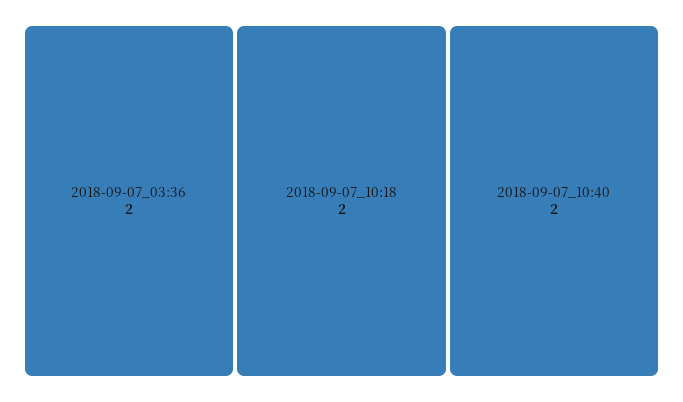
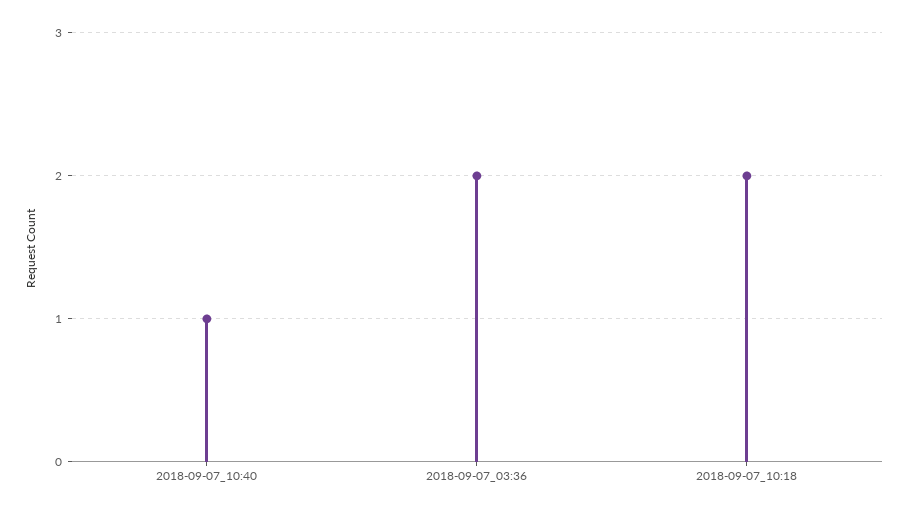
  {
    "2018-09-07_03:36": 2,
    "2018-09-07_10:18": 2,
-   "2018-09-07_10:40": 2
+   "2018-09-07_10:40": 1
  }

